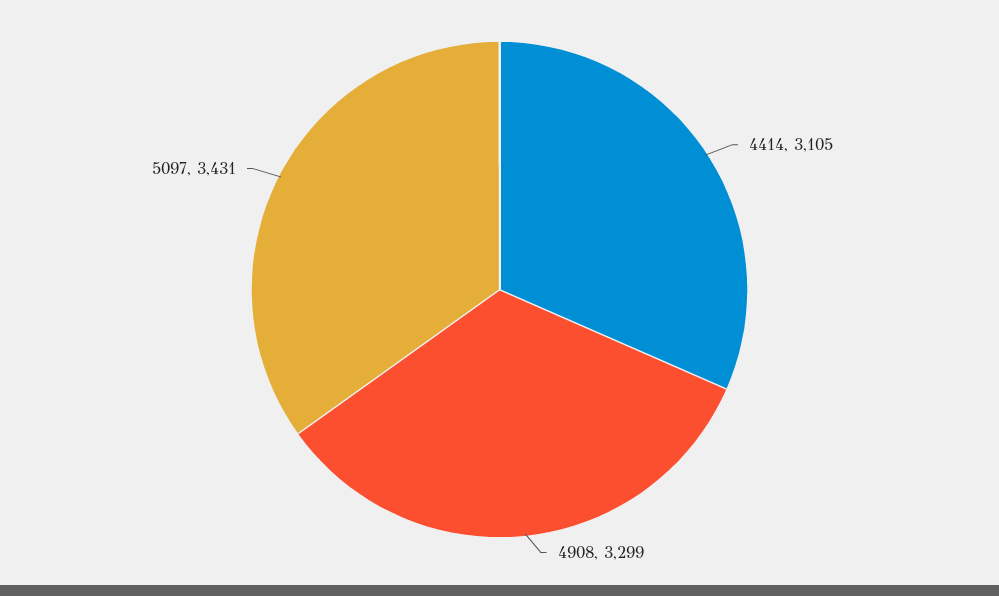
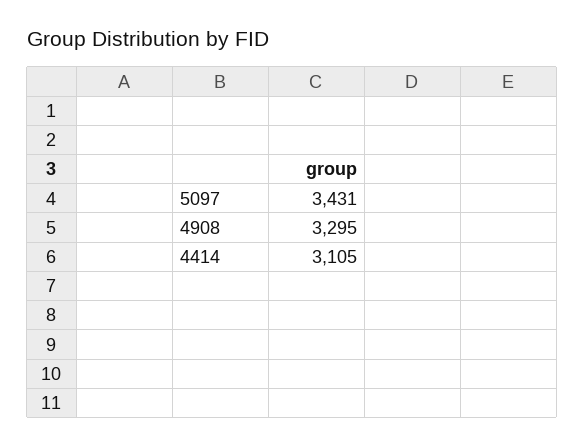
  {
    "4414": 3105,
-   "4908": 3299,
+   "4908": 3295,
    "5097": 3431
  }

